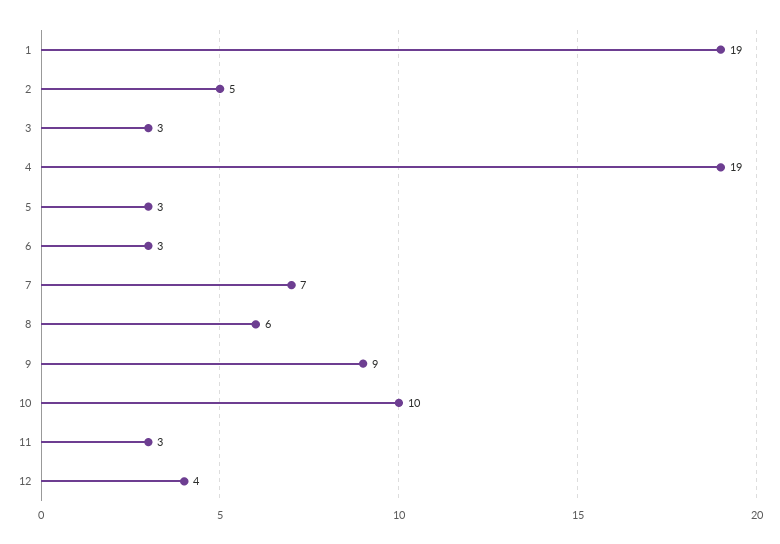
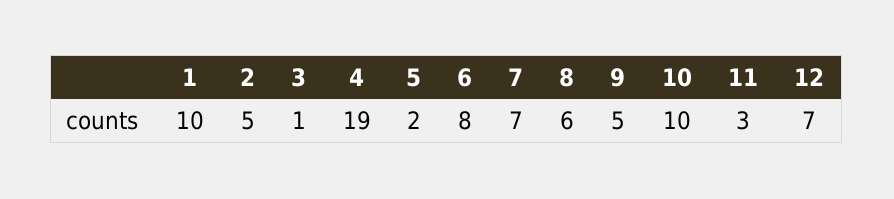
  {
-   "1": 19,
+   "1": 10,
    "2": 5,
-   "3": 3,
+   "3": 1,
    "4": 19,
-   "5": 3,
+   "5": 2,
-   "6": 3,
+   "6": 8,
    "7": 7,
    "8": 6,
-   "9": 9,
+   "9": 5,
    "10": 10,
    "11": 3,
-   "12": 4
+   "12": 7
  }

